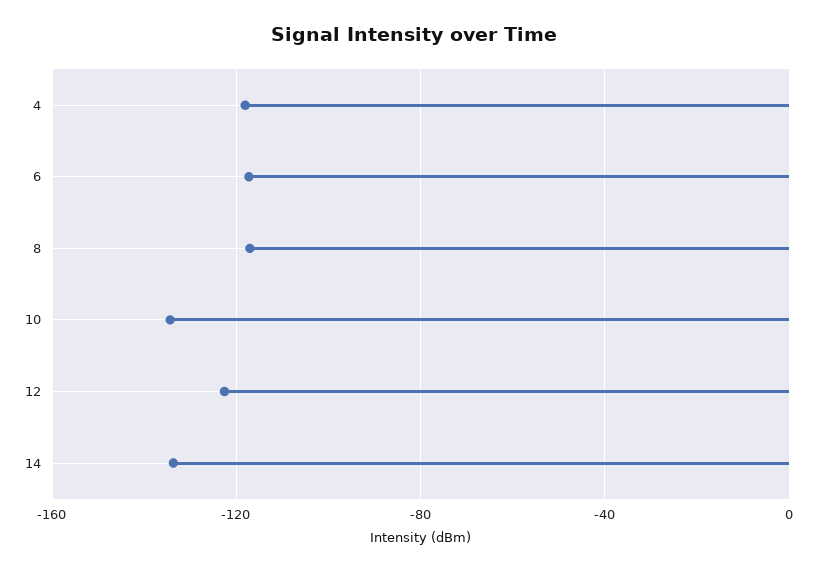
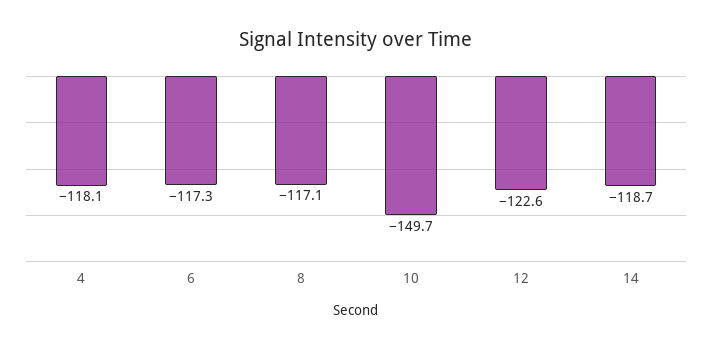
  {
    "4": -118.1,
    "6": -117.3,
    "8": -117.1,
-   "10": -135,
+   "10": -149.7,
    "12": -122.6,
-   "14": -135
+   "14": -118.7
  }

